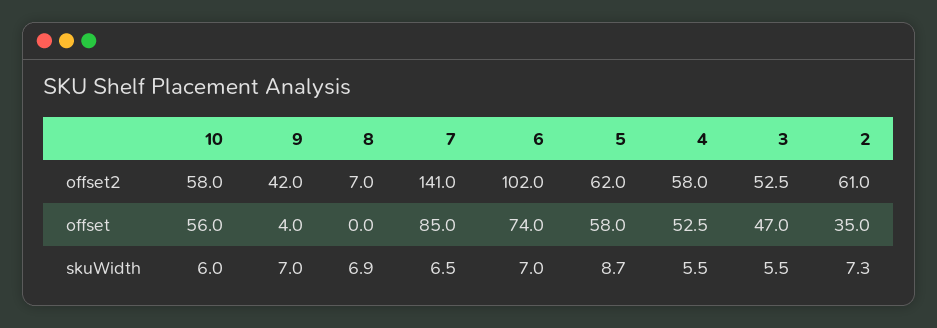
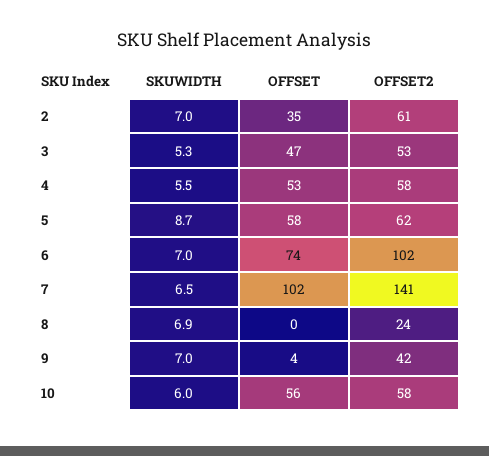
  {
    "10": {
      "offset2": 58,
      "offset": 56,
      "skuWidth": 6
    },
    "9": {
      "offset2": 42,
      "offset": 4,
      "skuWidth": 7
    },
    "8": {
-     "offset2": 7,
+     "offset2": 24,
      "offset": 0,
      "skuWidth": 6.9
    },
    "7": {
      "offset2": 141,
-     "offset": 85,
+     "offset": 102,
      "skuWidth": 6.5
    },
    "6": {
      "offset2": 102,
      "offset": 74,
      "skuWidth": 7
    },
    "5": {
      "offset2": 62,
      "offset": 58,
      "skuWidth": 8.7
    },
    "4": {
      "offset2": 58,
      "offset": 52.5,
      "skuWidth": 5.5
    },
    "3": {
      "offset2": 52.5,
      "offset": 47,
-     "skuWidth": 5.5
+     "skuWidth": 5.3
    },
    "2": {
      "offset2": 61,
      "offset": 35,
-     "skuWidth": 7.3
+     "skuWidth": 7
    }
  }

